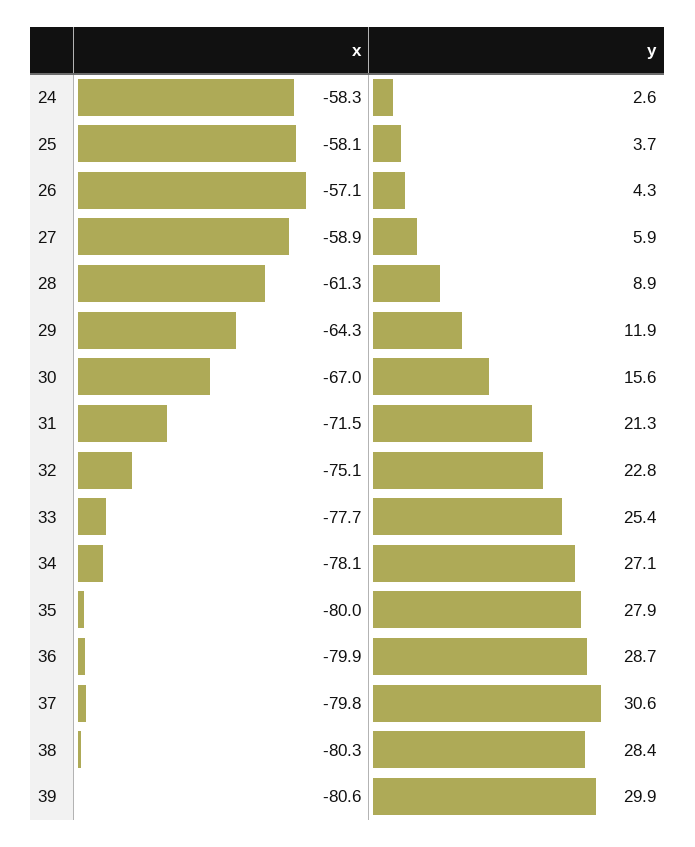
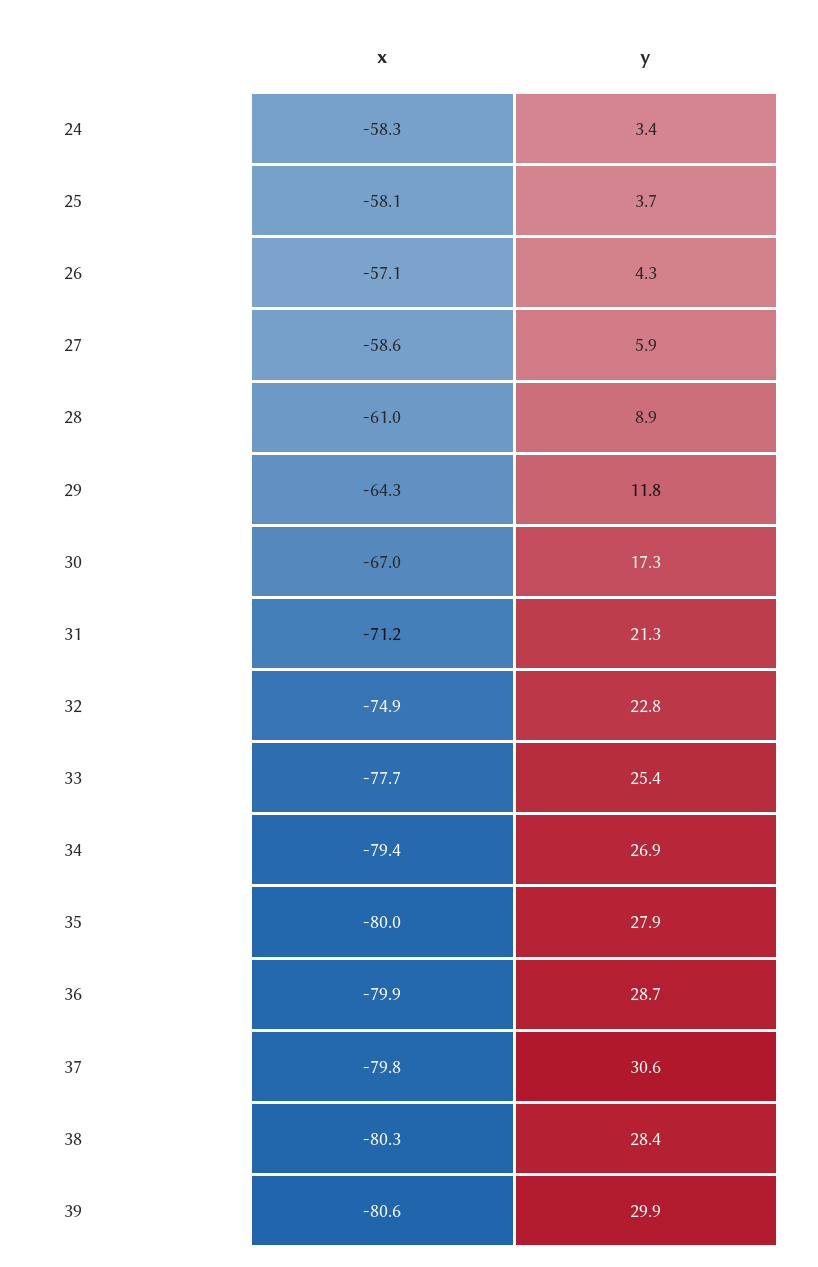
  {
    "x": {
      "24": -58.3,
      "25": -58.1,
      "26": -57.1,
-     "27": -58.9,
+     "27": -58.6,
-     "28": -61.3,
+     "28": -61,
      "29": -64.3,
      "30": -67,
-     "31": -71.5,
+     "31": -71.2,
-     "32": -75.1,
+     "32": -74.9,
      "33": -77.7,
-     "34": -78.1,
+     "34": -79.4,
      "35": -80,
      "36": -79.9,
      "37": -79.8,
      "38": -80.3,
      "39": -80.6
    },
    "y": {
-     "24": 2.6,
+     "24": 3.4,
      "25": 3.7,
      "26": 4.3,
      "27": 5.9,
      "28": 8.9,
-     "29": 11.9,
+     "29": 11.8,
-     "30": 15.6,
+     "30": 17.3,
      "31": 21.3,
      "32": 22.8,
      "33": 25.4,
-     "34": 27.1,
+     "34": 26.9,
      "35": 27.9,
      "36": 28.7,
      "37": 30.6,
      "38": 28.4,
      "39": 29.9
    }
  }

